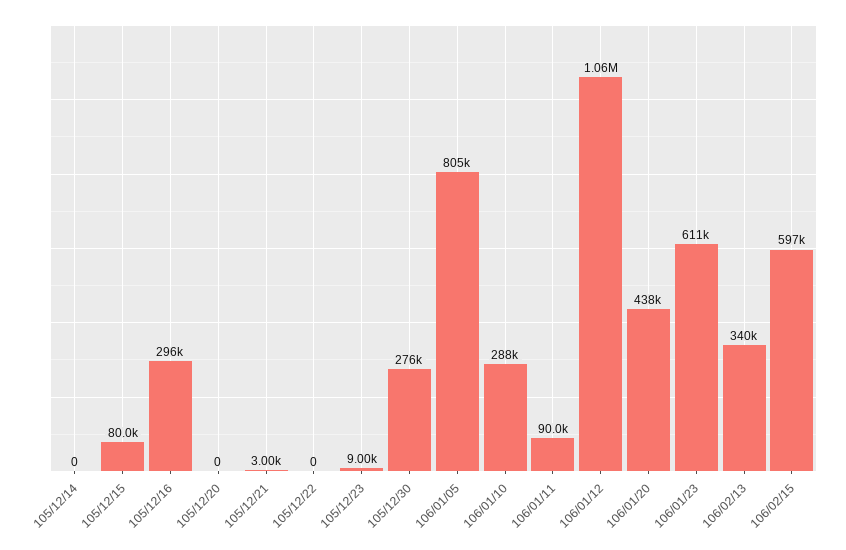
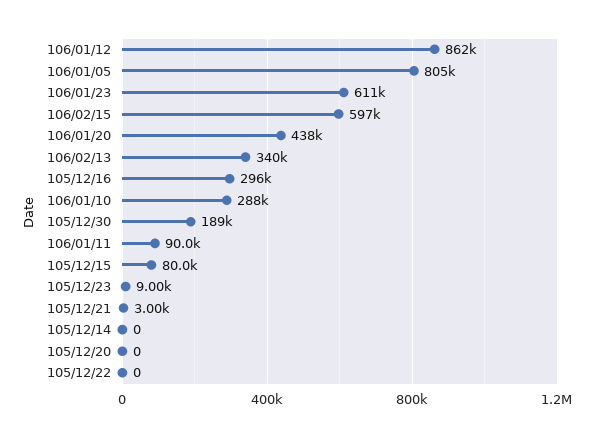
  {
    "105/12/14": 0,
    "105/12/15": 80000,
    "105/12/16": 296000,
    "105/12/20": 0,
    "105/12/21": 3000,
    "105/12/22": 0,
    "105/12/23": 9000,
-   "105/12/30": 276000,
+   "105/12/30": 189000,
    "106/01/05": 805000,
    "106/01/10": 288000,
    "106/01/11": 90000,
-   "106/01/12": 1060000,
+   "106/01/12": 862000,
    "106/01/20": 438000,
    "106/01/23": 611000,
    "106/02/13": 340000,
    "106/02/15": 597000
  }

